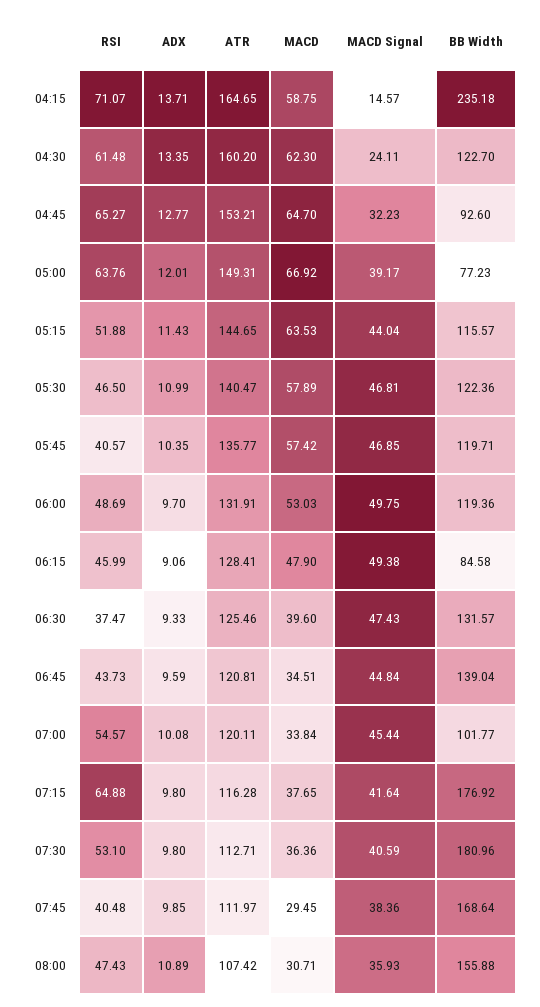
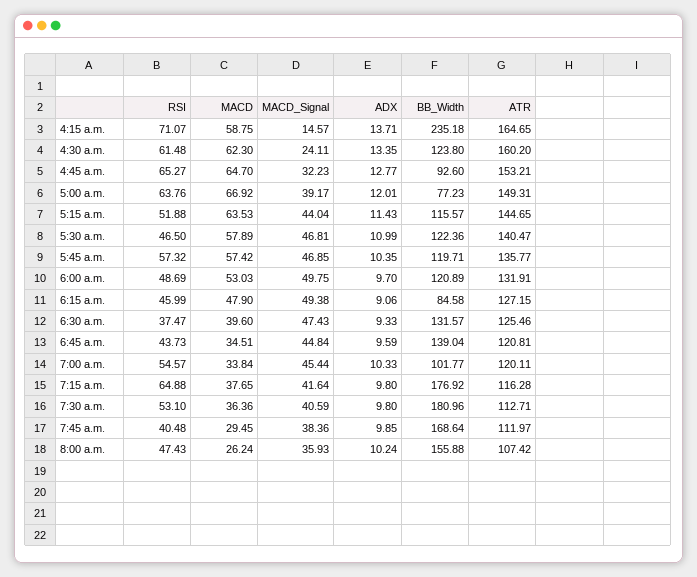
  {
    "RSI": {
      "04:15": 71.07,
      "04:30": 61.48,
      "04:45": 65.27,
      "05:00": 63.76,
      "05:15": 51.88,
      "05:30": 46.5,
-     "05:45": 40.57,
+     "05:45": 57.32,
      "06:00": 48.69,
      "06:15": 45.99,
      "06:30": 37.47,
      "06:45": 43.73,
      "07:00": 54.57,
      "07:15": 64.88,
      "07:30": 53.1,
      "07:45": 40.48,
      "08:00": 47.43
    },
    "ADX": {
      "04:15": 13.71,
      "04:30": 13.35,
      "04:45": 12.77,
      "05:00": 12.01,
      "05:15": 11.43,
      "05:30": 10.99,
      "05:45": 10.35,
      "06:00": 9.7,
      "06:15": 9.06,
      "06:30": 9.33,
      "06:45": 9.59,
-     "07:00": 10.08,
+     "07:00": 10.33,
      "07:15": 9.8,
      "07:30": 9.8,
      "07:45": 9.85,
-     "08:00": 10.89
+     "08:00": 10.24
    },
    "ATR": {
      "04:15": 164.65,
      "04:30": 160.2,
      "04:45": 153.21,
      "05:00": 149.31,
      "05:15": 144.65,
      "05:30": 140.47,
      "05:45": 135.77,
      "06:00": 131.91,
-     "06:15": 128.41,
+     "06:15": 127.15,
      "06:30": 125.46,
      "06:45": 120.81,
      "07:00": 120.11,
      "07:15": 116.28,
      "07:30": 112.71,
      "07:45": 111.97,
      "08:00": 107.42
    },
    "MACD": {
      "04:15": 58.75,
      "04:30": 62.3,
      "04:45": 64.7,
      "05:00": 66.92,
      "05:15": 63.53,
      "05:30": 57.89,
      "05:45": 57.42,
      "06:00": 53.03,
      "06:15": 47.9,
      "06:30": 39.6,
      "06:45": 34.51,
      "07:00": 33.84,
      "07:15": 37.65,
      "07:30": 36.36,
      "07:45": 29.45,
-     "08:00": 30.71
+     "08:00": 26.24
    },
    "MACD Signal": {
      "04:15": 14.57,
      "04:30": 24.11,
      "04:45": 32.23,
      "05:00": 39.17,
      "05:15": 44.04,
      "05:30": 46.81,
      "05:45": 46.85,
      "06:00": 49.75,
      "06:15": 49.38,
      "06:30": 47.43,
      "06:45": 44.84,
      "07:00": 45.44,
      "07:15": 41.64,
      "07:30": 40.59,
      "07:45": 38.36,
      "08:00": 35.93
    },
    "BB Width": {
      "04:15": 235.18,
-     "04:30": 122.7,
+     "04:30": 123.8,
      "04:45": 92.6,
      "05:00": 77.23,
      "05:15": 115.57,
      "05:30": 122.36,
      "05:45": 119.71,
-     "06:00": 119.36,
+     "06:00": 120.89,
      "06:15": 84.58,
      "06:30": 131.57,
      "06:45": 139.04,
      "07:00": 101.77,
      "07:15": 176.92,
      "07:30": 180.96,
      "07:45": 168.64,
      "08:00": 155.88
    }
  }

